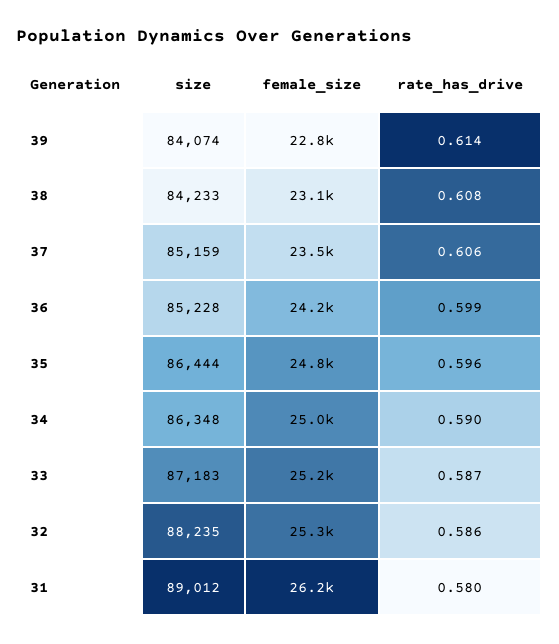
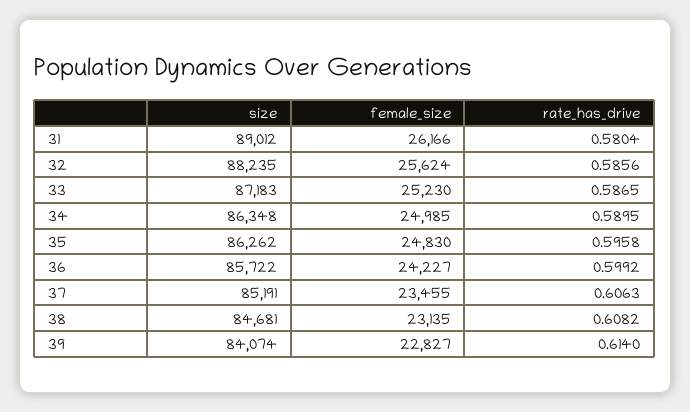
  {
    "size": {
      "39": 84074,
-     "38": 84233,
+     "38": 84681,
-     "37": 85159,
+     "37": 85191,
-     "36": 85228,
+     "36": 85722,
-     "35": 86444,
+     "35": 86262,
      "34": 86348,
      "33": 87183,
      "32": 88235,
      "31": 89012
    },
    "female_size": {
      "39": 22827,
      "38": 23135,
      "37": 23455,
      "36": 24227,
      "35": 24830,
      "34": 24985,
      "33": 25230,
-     "32": 25300,
+     "32": 25624,
      "31": 26166
    },
    "rate_has_drive": {
      "39": 0.614,
      "38": 0.6082,
      "37": 0.6063,
      "36": 0.5992,
      "35": 0.5958,
      "34": 0.5895,
      "33": 0.5865,
      "32": 0.5856,
      "31": 0.5804
    }
  }

